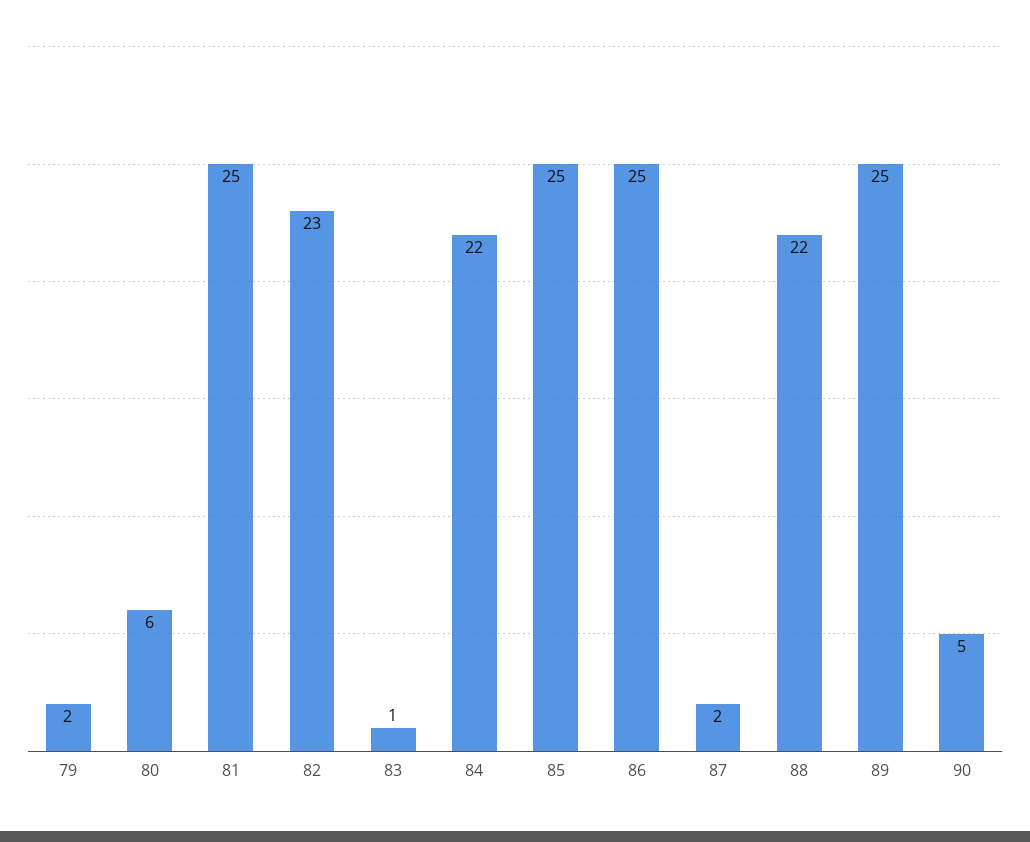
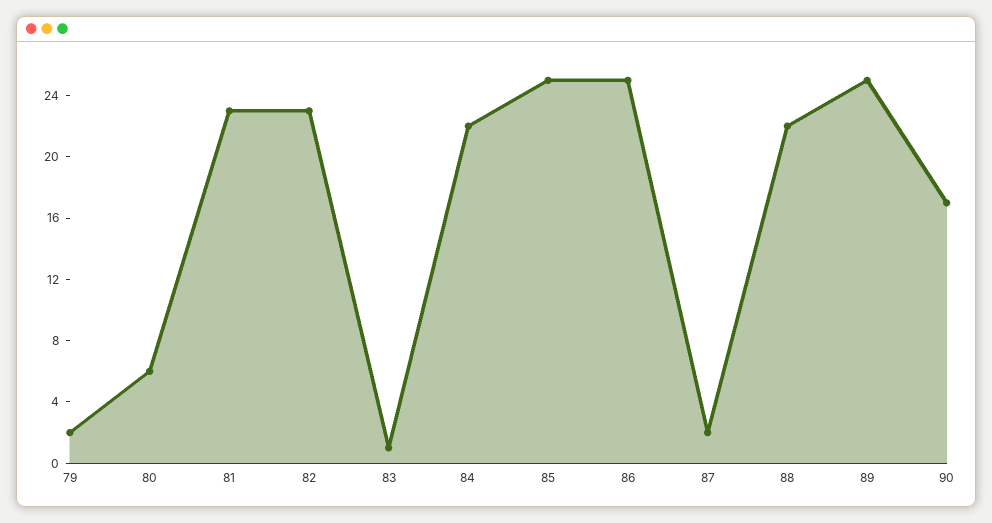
  {
    "79": 2,
    "80": 6,
-   "81": 25,
+   "81": 23,
    "82": 23,
    "83": 1,
    "84": 22,
    "85": 25,
    "86": 25,
    "87": 2,
    "88": 22,
    "89": 25,
-   "90": 5
+   "90": 17
  }

